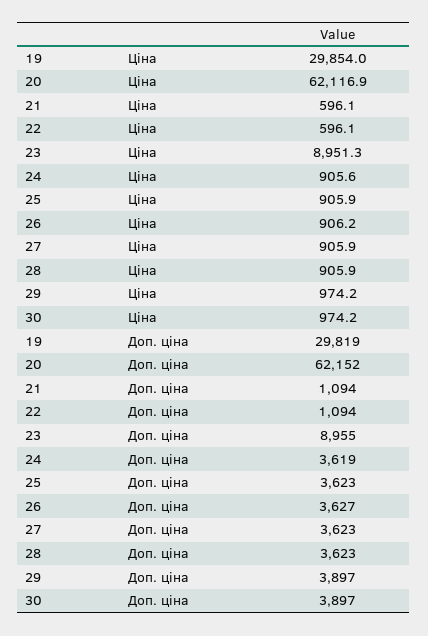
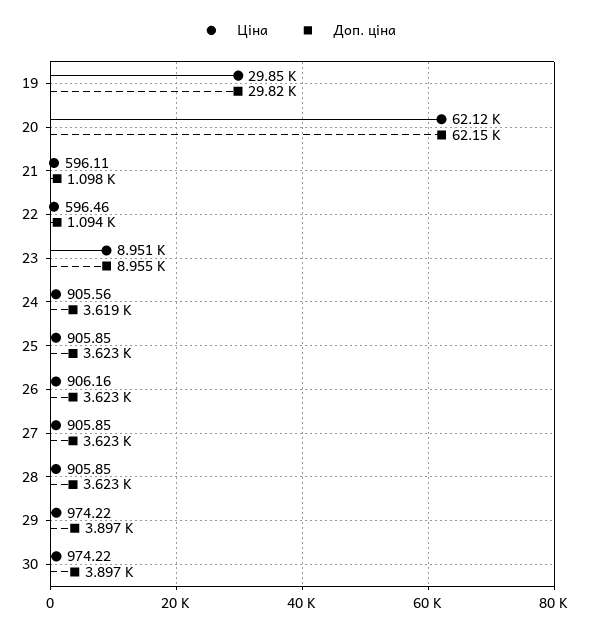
  {
    "Ціна": {
      "19": 29854,
      "20": 62116.9,
      "21": 596.11,
-     "22": 596.1,
+     "22": 596.46,
      "23": 8951.3,
      "24": 905.56,
      "25": 905.85,
      "26": 906.16,
      "27": 905.85,
      "28": 905.85,
      "29": 974.22,
      "30": 974.22
    },
    "Доп. ціна": {
      "19": 29819,
      "20": 62152,
-     "21": 1094,
+     "21": 1098,
      "22": 1094,
      "23": 8955,
      "24": 3619,
      "25": 3623,
-     "26": 3627,
+     "26": 3623,
      "27": 3623,
      "28": 3623,
      "29": 3897,
      "30": 3897
    }
  }

